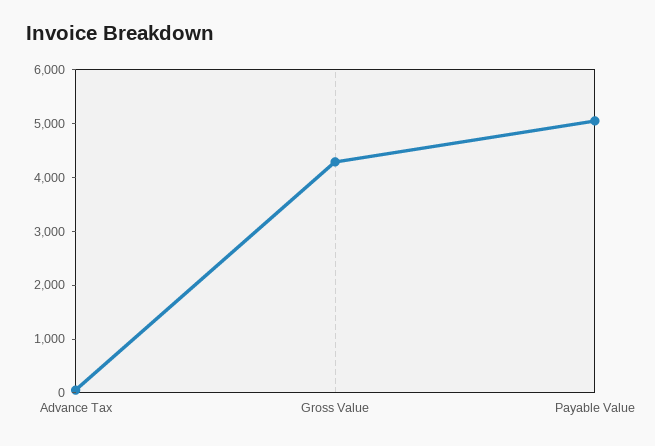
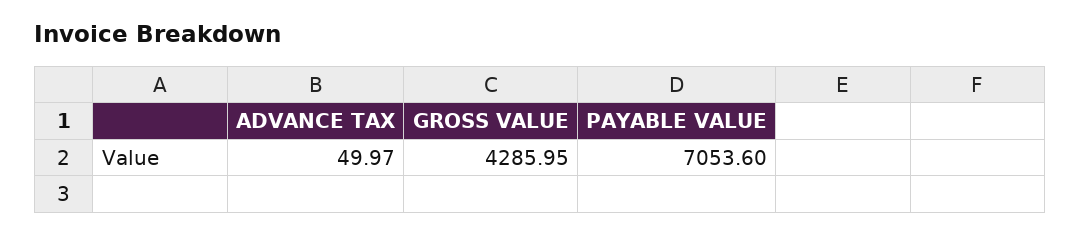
  {
    "Advance Tax": 49.97,
    "Gross Value": 4285.95,
-   "Payable Value": 5000
+   "Payable Value": 7053.6
  }

